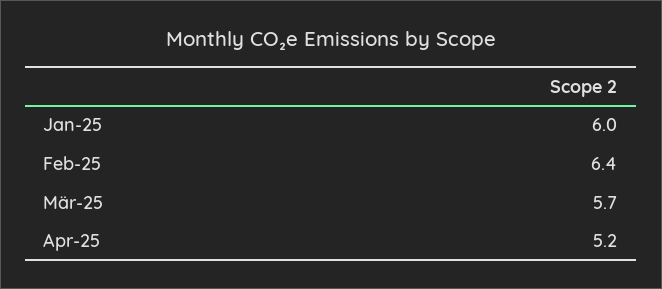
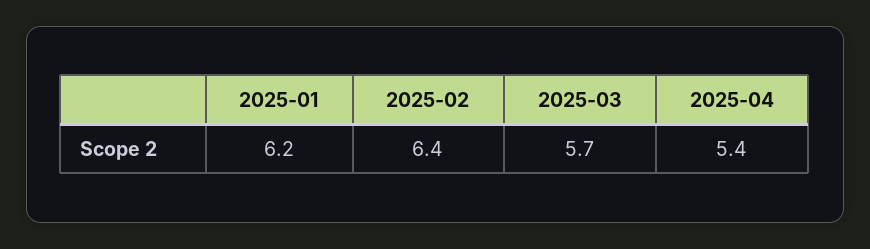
  {
-   "Jan-25": 6,
+   "Jan-25": 6.2,
    "Feb-25": 6.4,
    "Mär-25": 5.7,
-   "Apr-25": 5.2
+   "Apr-25": 5.4
  }

